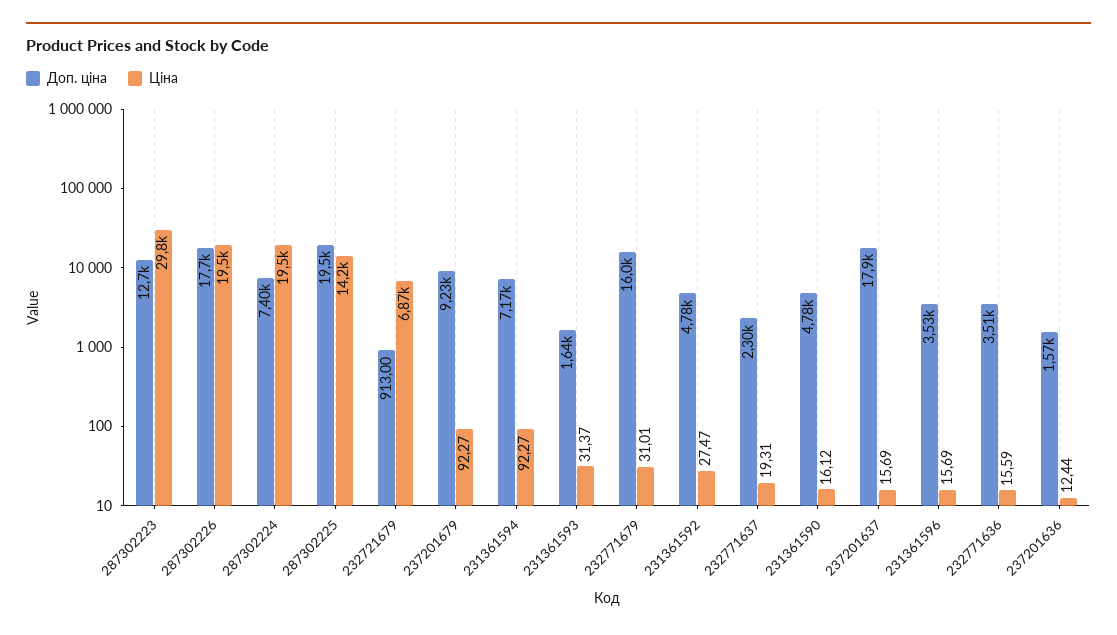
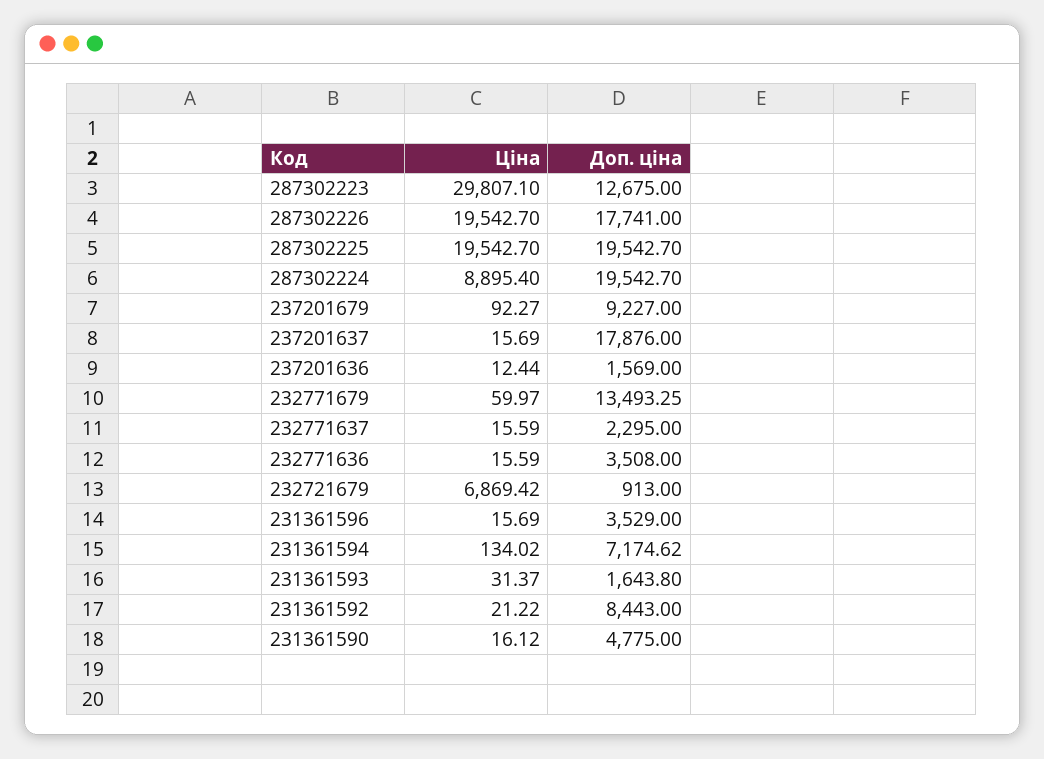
  {
    "Доп. ціна": {
      "287302223": 12675,
      "287302226": 17741,
-     "287302224": 7400,
+     "287302224": 19542.7,
      "287302225": 19542.7,
      "232721679": 913,
      "237201679": 9227,
      "231361594": 7174.62,
      "231361593": 1643.8,
-     "232771679": 16000,
+     "232771679": 13493.25,
-     "231361592": 4780,
+     "231361592": 8443,
      "232771637": 2295,
      "231361590": 4775,
      "237201637": 17876,
      "231361596": 3529,
      "232771636": 3508,
      "237201636": 1569
    },
    "Ціна": {
      "287302223": 29807.1,
      "287302226": 19542.7,
-     "287302224": 19500,
+     "287302224": 8895.4,
-     "287302225": 14200,
+     "287302225": 19542.7,
      "232721679": 6869.42,
      "237201679": 92.27,
-     "231361594": 92.27,
+     "231361594": 134.02,
      "231361593": 31.37,
-     "232771679": 31.01,
+     "232771679": 59.97,
-     "231361592": 27.47,
+     "231361592": 21.22,
-     "232771637": 19.31,
+     "232771637": 15.59,
      "231361590": 16.12,
      "237201637": 15.69,
      "231361596": 15.69,
      "232771636": 15.59,
      "237201636": 12.44
    }
  }

